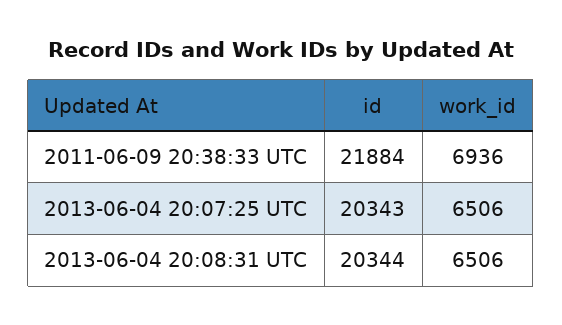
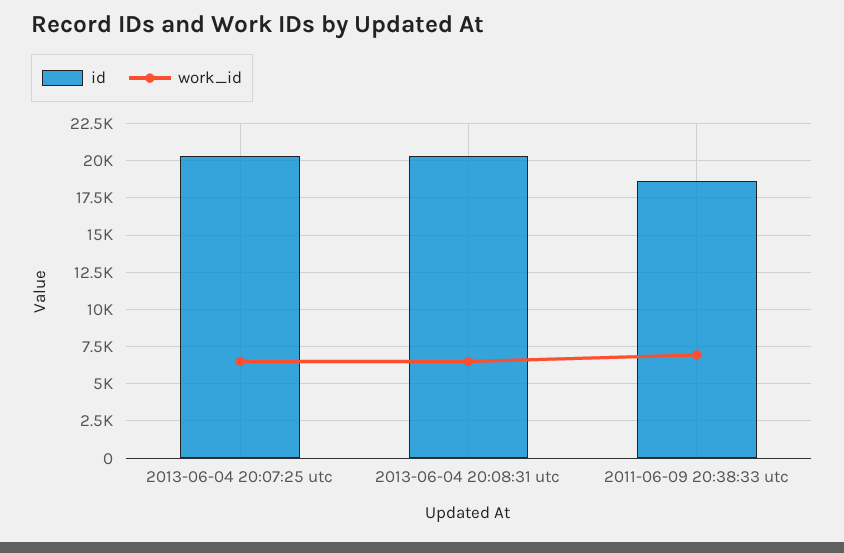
  {
    "id": {
-     "2011-06-09 20:38:33 UTC": 21884,
+     "2011-06-09 20:38:33 UTC": 18500,
      "2013-06-04 20:07:25 UTC": 20343,
      "2013-06-04 20:08:31 UTC": 20344
    },
    "work_id": {
      "2011-06-09 20:38:33 UTC": 6936,
      "2013-06-04 20:07:25 UTC": 6506,
      "2013-06-04 20:08:31 UTC": 6506
    }
  }

